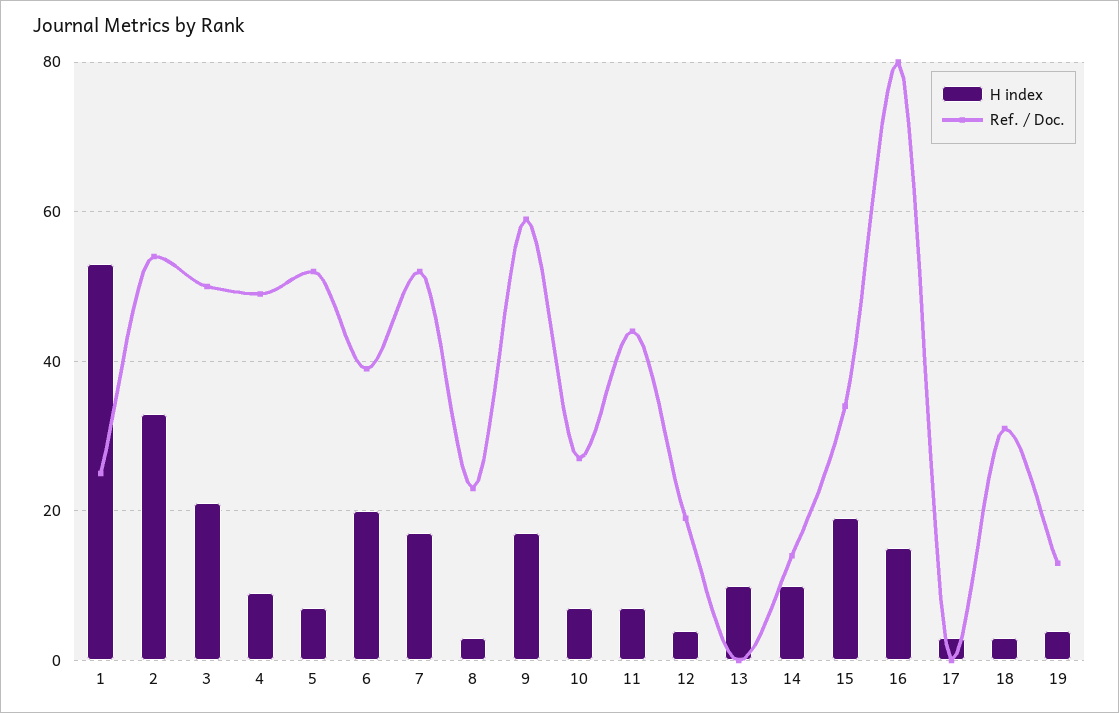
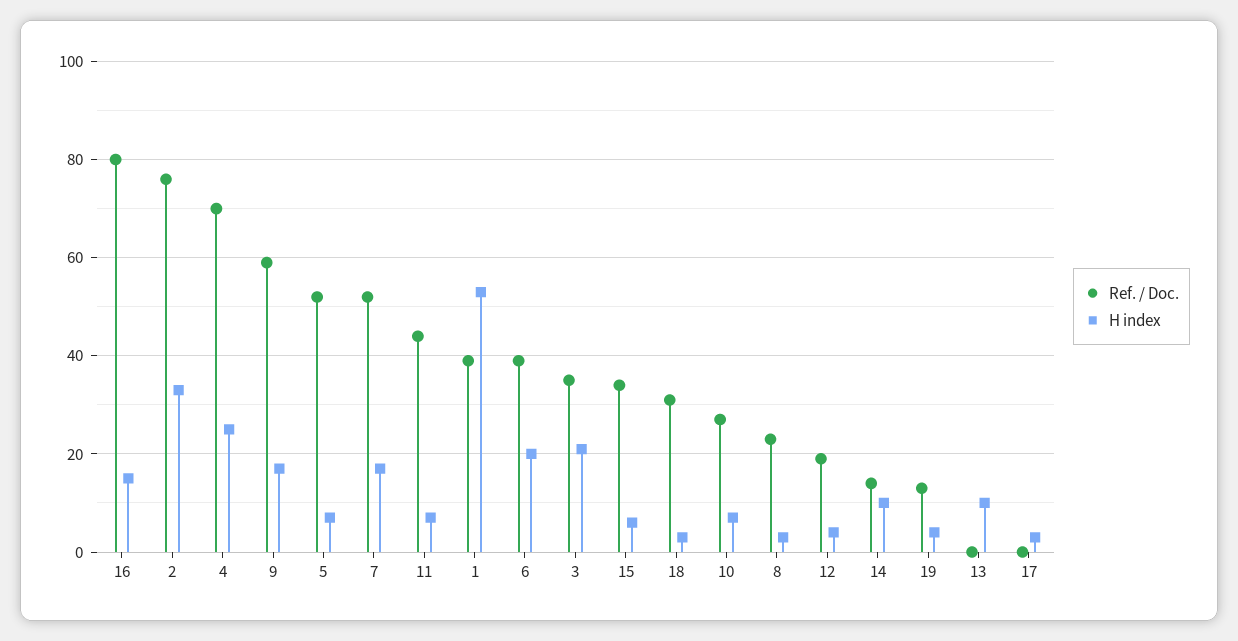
  {
    "H index": {
      "1": 55,
      "2": 35,
      "3": 20,
-     "4": 10,
+     "4": 25,
      "5": 5,
      "6": 20,
      "7": 15,
      "8": 5,
      "9": 15,
      "10": 5,
      "11": 5,
      "12": 5,
      "13": 10,
      "14": 10,
-     "15": 20,
+     "15": 5,
      "16": 15,
      "17": 5,
      "18": 5,
      "19": 5
    },
    "Ref. / Doc.": {
-     "1": 25,
+     "1": 40,
-     "2": 55,
+     "2": 75,
-     "3": 50,
+     "3": 35,
-     "4": 50,
+     "4": 70,
      "5": 50,
      "6": 40,
      "7": 50,
      "8": 25,
      "9": 60,
      "10": 25,
      "11": 45,
      "12": 20,
      "13": 0,
      "14": 15,
      "15": 35,
      "16": 80,
      "17": 0,
      "18": 30,
      "19": 15
    }
  }

